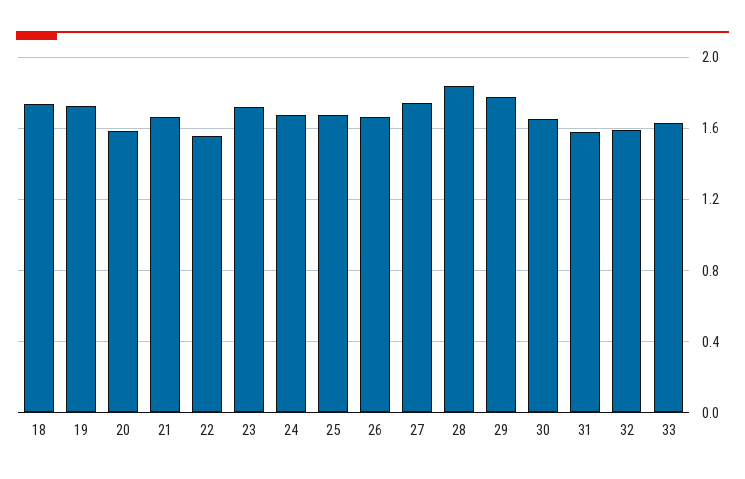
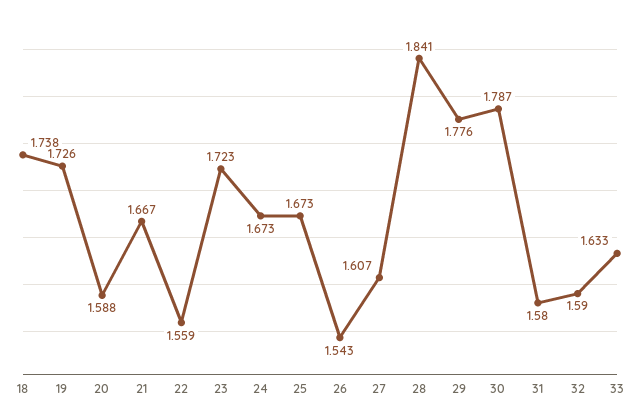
  {
    "18": 1.738,
    "19": 1.726,
    "20": 1.588,
    "21": 1.667,
    "22": 1.559,
    "23": 1.723,
    "24": 1.673,
    "25": 1.673,
-   "26": 1.65,
+   "26": 1.543,
-   "27": 1.75,
+   "27": 1.607,
    "28": 1.841,
    "29": 1.776,
-   "30": 1.65,
+   "30": 1.787,
    "31": 1.58,
    "32": 1.59,
    "33": 1.633
  }

